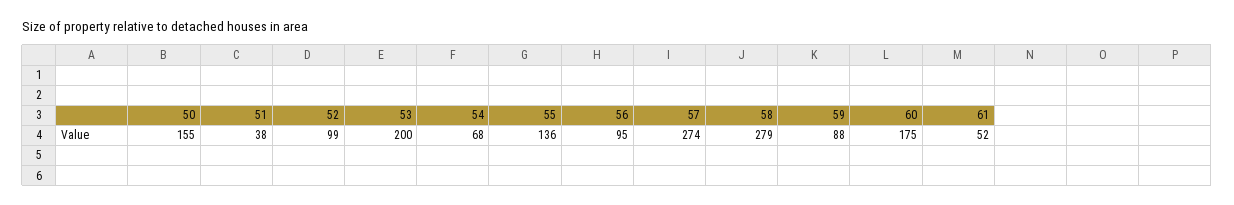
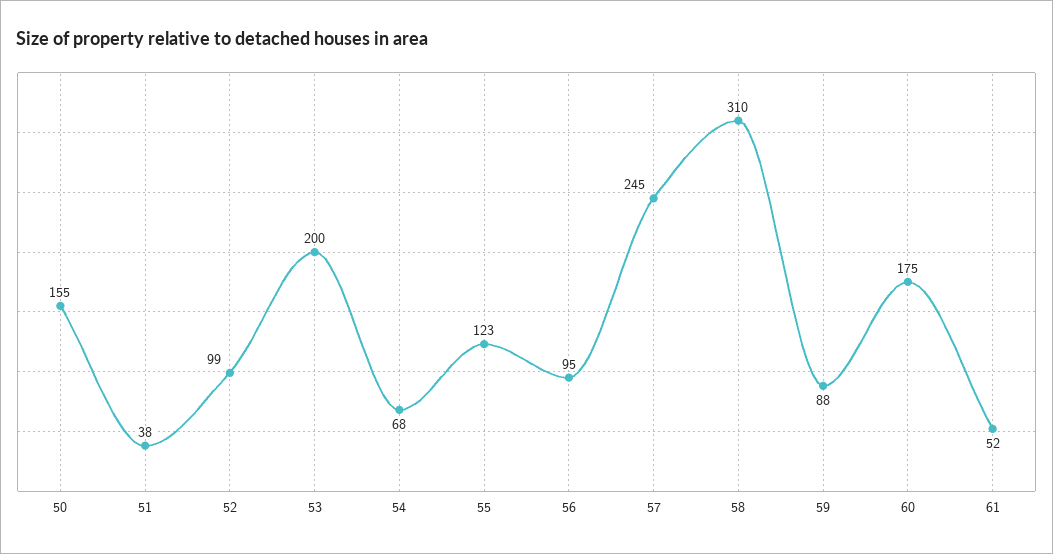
  {
    "50": 155,
    "51": 38,
    "52": 99,
    "53": 200,
    "54": 68,
-   "55": 136,
+   "55": 123,
    "56": 95,
-   "57": 274,
+   "57": 245,
-   "58": 279,
+   "58": 310,
    "59": 88,
    "60": 175,
    "61": 52
  }

